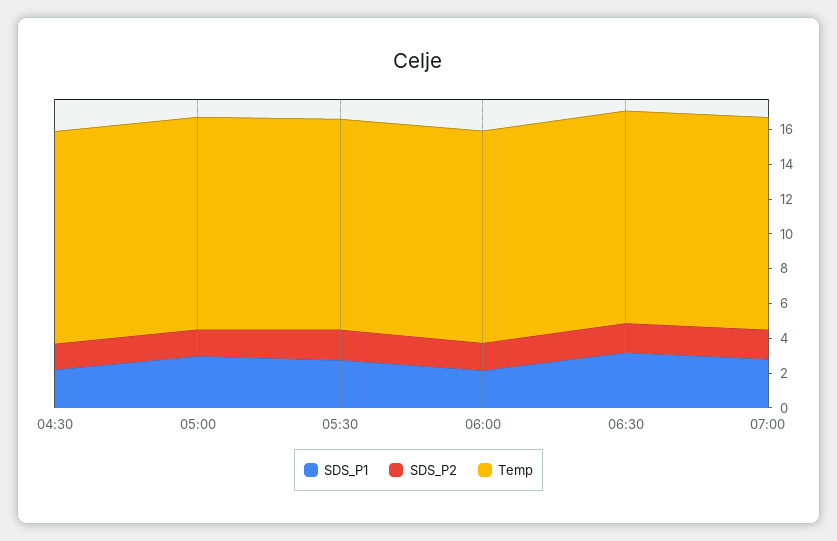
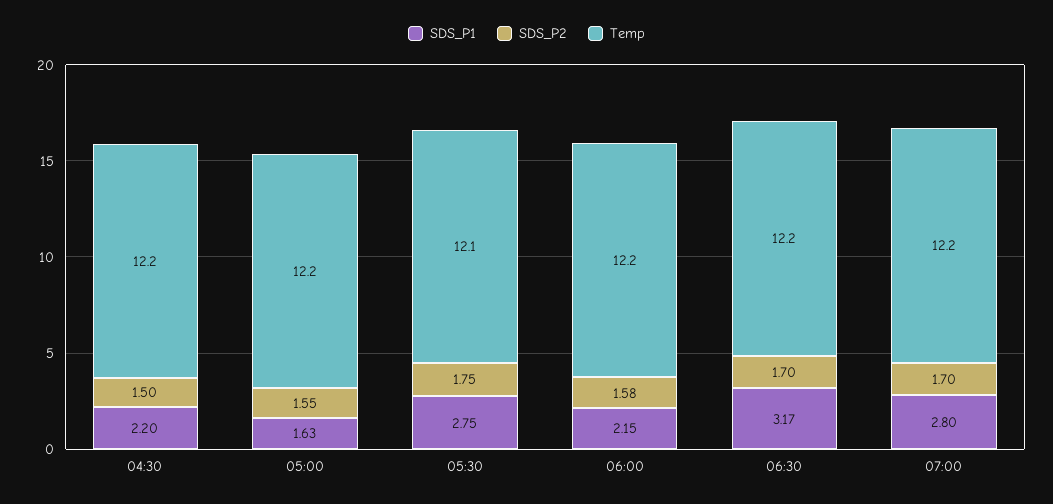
  {
    "SDS_P1": {
      "04:30": 2.2,
-     "05:00": 3,
+     "05:00": 1.63,
      "05:30": 2.75,
      "06:00": 2.15,
      "06:30": 3.17,
      "07:00": 2.8
    },
    "SDS_P2": {
      "04:30": 1.5,
      "05:00": 1.55,
      "05:30": 1.75,
      "06:00": 1.58,
      "06:30": 1.7,
      "07:00": 1.7
    },
    "Temp": {
      "04:30": 12.2,
      "05:00": 12.2,
      "05:30": 12.1,
      "06:00": 12.2,
      "06:30": 12.2,
      "07:00": 12.2
    }
  }

